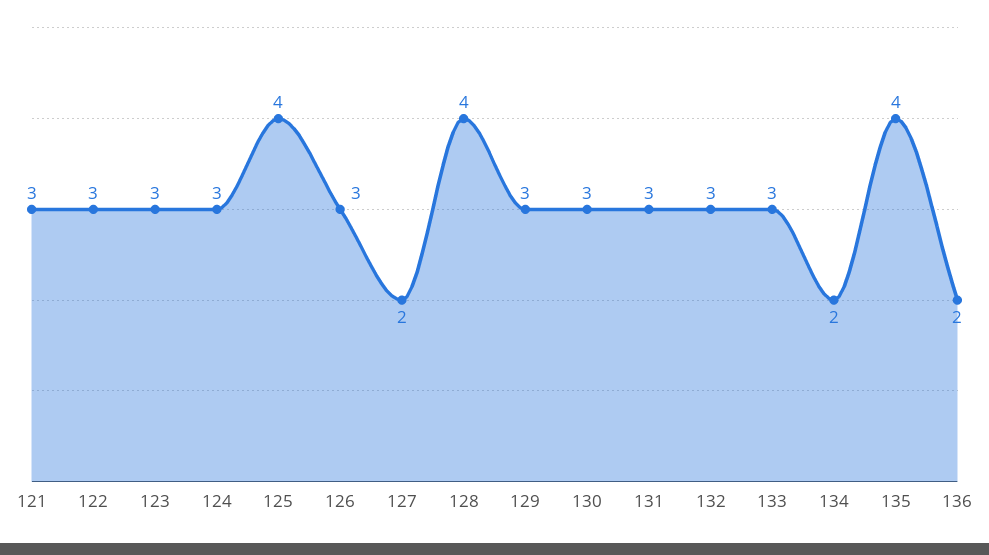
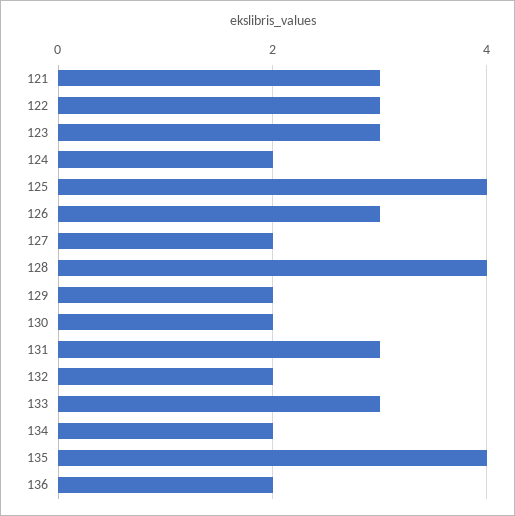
  {
    "121": 3,
    "122": 3,
    "123": 3,
-   "124": 3,
+   "124": 2,
    "125": 4,
    "126": 3,
    "127": 2,
    "128": 4,
-   "129": 3,
+   "129": 2,
-   "130": 3,
+   "130": 2,
    "131": 3,
-   "132": 3,
+   "132": 2,
    "133": 3,
    "134": 2,
    "135": 4,
    "136": 2
  }

